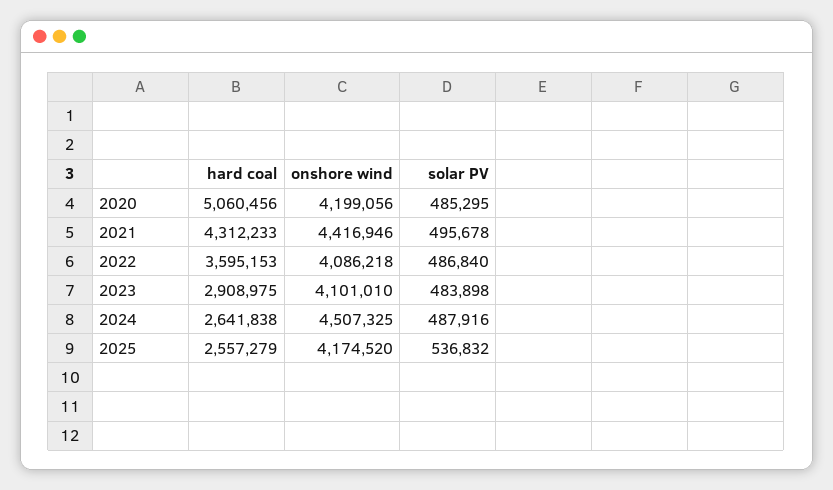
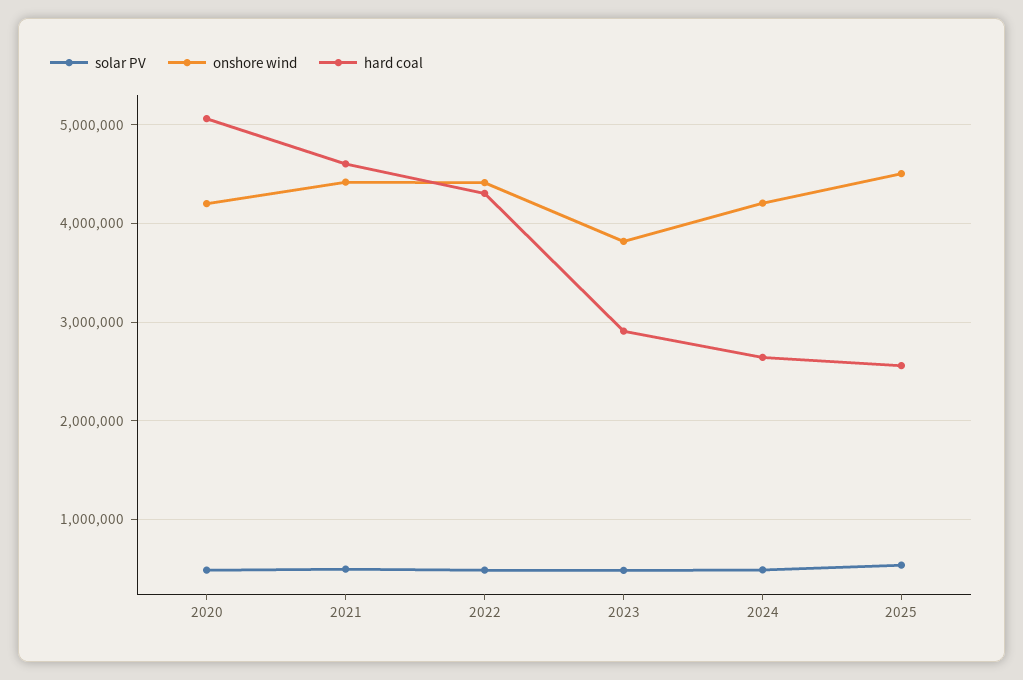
  {
    "hard coal": {
      "2020": 5060456,
-     "2021": 4312233,
+     "2021": 4600000,
-     "2022": 3595153,
+     "2022": 4300000,
      "2023": 2908975,
      "2024": 2641838,
      "2025": 2557279
    },
    "onshore wind": {
      "2020": 4199056,
      "2021": 4416946,
-     "2022": 4086218,
+     "2022": 4400000,
-     "2023": 4101010,
+     "2023": 3800000,
-     "2024": 4507325,
+     "2024": 4200000,
-     "2025": 4174520
+     "2025": 4500000
    },
    "solar PV": {
      "2020": 485295,
      "2021": 495678,
      "2022": 486840,
      "2023": 483898,
      "2024": 487916,
      "2025": 536832
    }
  }

